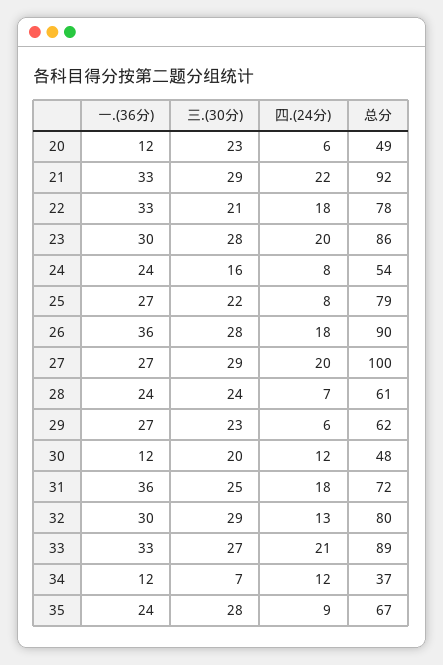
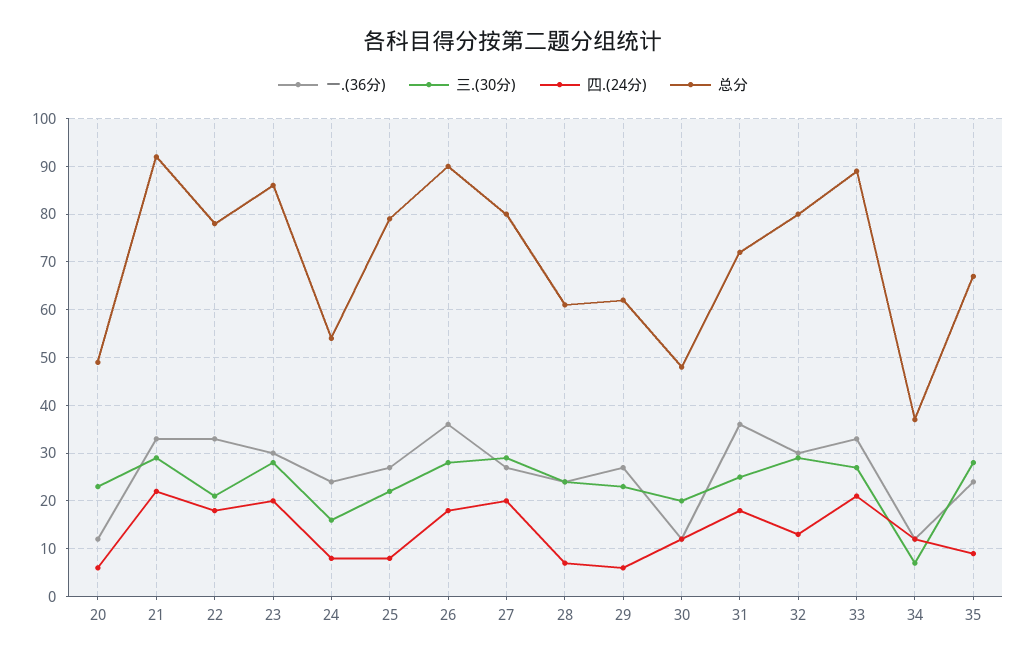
  {
    "一.(36分)": {
      "20": 12,
      "21": 33,
      "22": 33,
      "23": 30,
      "24": 24,
      "25": 27,
      "26": 36,
      "27": 27,
      "28": 24,
      "29": 27,
      "30": 12,
      "31": 36,
      "32": 30,
      "33": 33,
      "34": 12,
      "35": 24
    },
    "三.(30分)": {
      "20": 23,
      "21": 29,
      "22": 21,
      "23": 28,
      "24": 16,
      "25": 22,
      "26": 28,
      "27": 29,
      "28": 24,
      "29": 23,
      "30": 20,
      "31": 25,
      "32": 29,
      "33": 27,
      "34": 7,
      "35": 28
    },
    "四.(24分)": {
      "20": 6,
      "21": 22,
      "22": 18,
      "23": 20,
      "24": 8,
      "25": 8,
      "26": 18,
      "27": 20,
      "28": 7,
      "29": 6,
      "30": 12,
      "31": 18,
      "32": 13,
      "33": 21,
      "34": 12,
      "35": 9
    },
    "总分": {
      "20": 49,
      "21": 92,
      "22": 78,
      "23": 86,
      "24": 54,
      "25": 79,
      "26": 90,
-     "27": 100,
+     "27": 80,
      "28": 61,
      "29": 62,
      "30": 48,
      "31": 72,
      "32": 80,
      "33": 89,
      "34": 37,
      "35": 67
    }
  }

